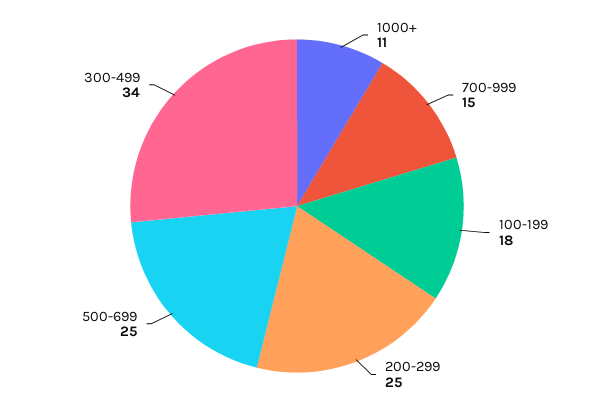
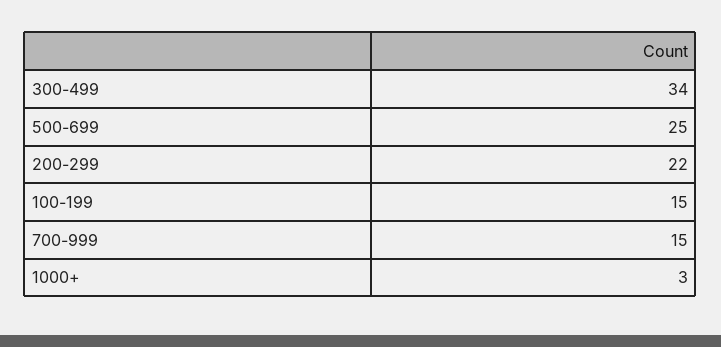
  {
-   "1000+": 11,
+   "1000+": 3,
    "700-999": 15,
-   "100-199": 18,
+   "100-199": 15,
-   "200-299": 25,
+   "200-299": 22,
    "500-699": 25,
    "300-499": 34
  }

